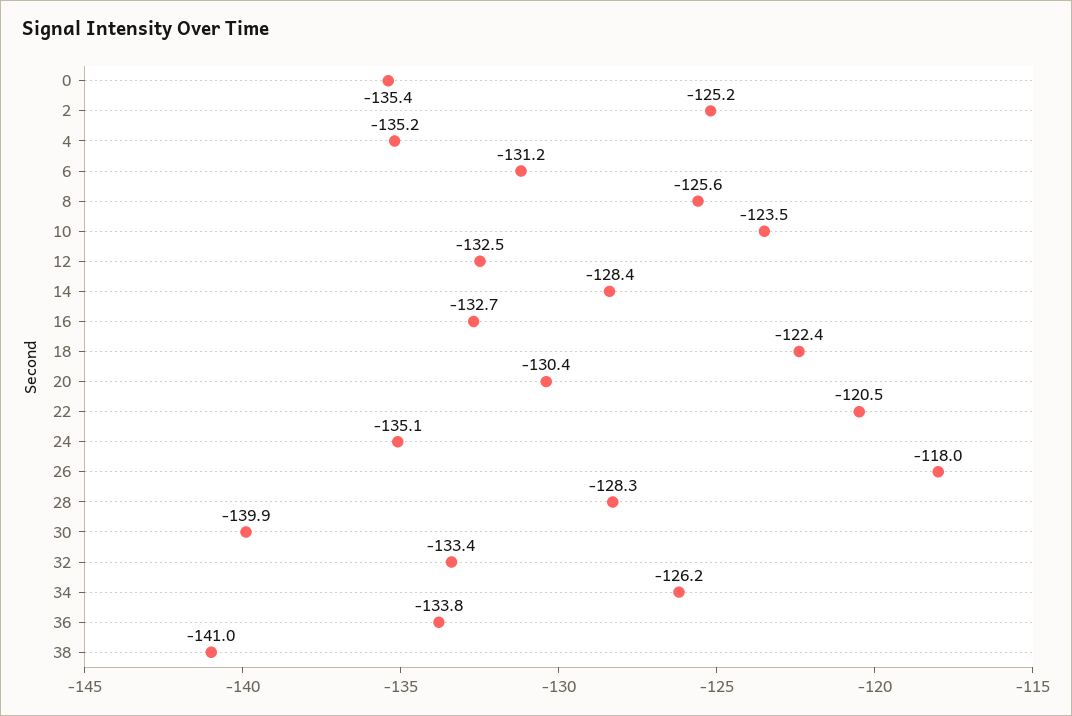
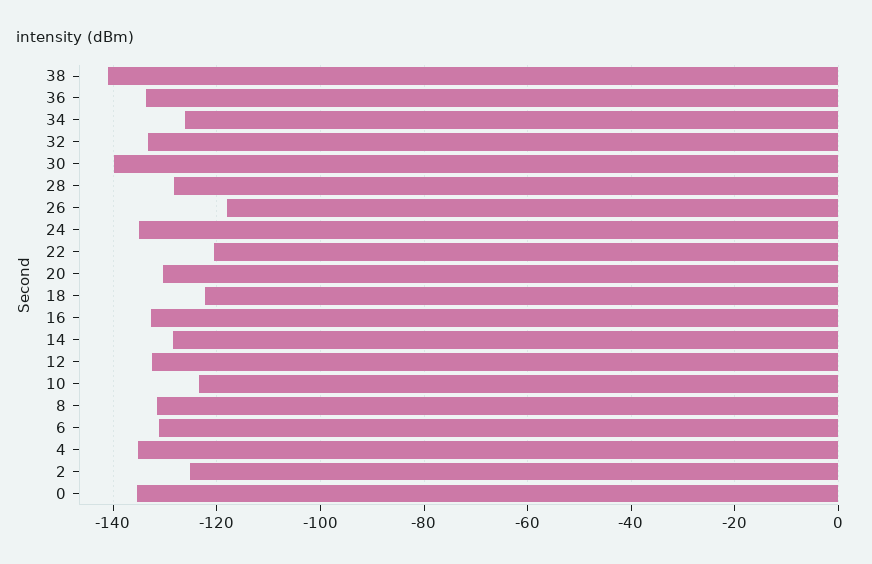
  {
    "0": -135.4,
    "2": -125.2,
    "4": -135.2,
    "6": -131.2,
-   "8": -125.6,
+   "8": -132,
    "10": -123.5,
    "12": -132.5,
    "14": -128.4,
    "16": -132.7,
    "18": -122.4,
    "20": -130.4,
    "22": -120.5,
    "24": -135.1,
    "26": -118,
    "28": -128.3,
    "30": -139.9,
    "32": -133.4,
    "34": -126.2,
    "36": -133.8,
    "38": -141
  }

